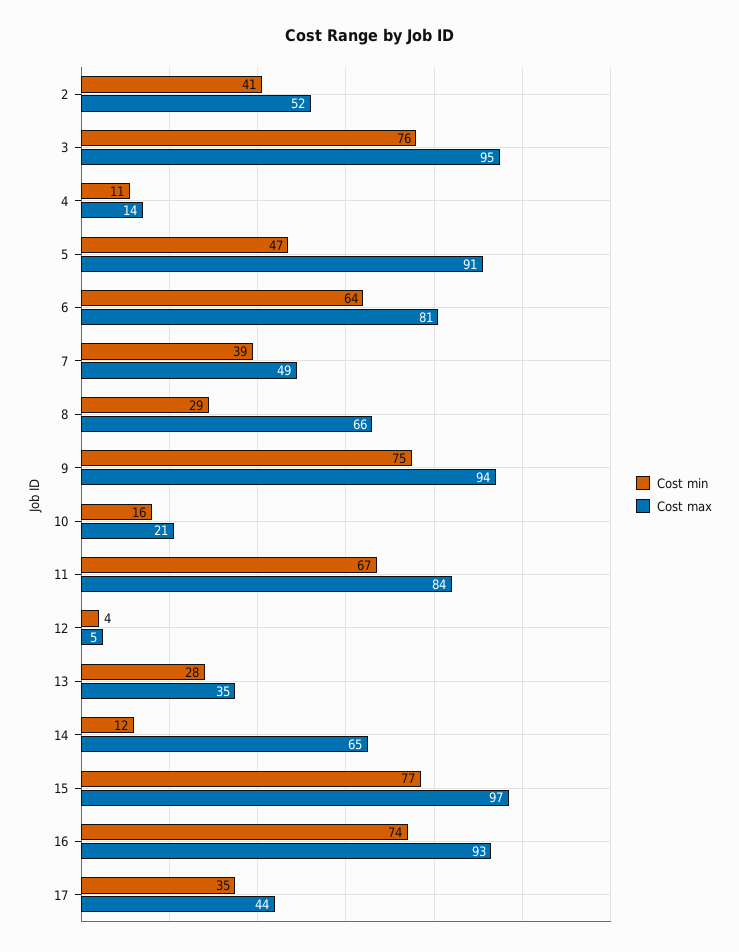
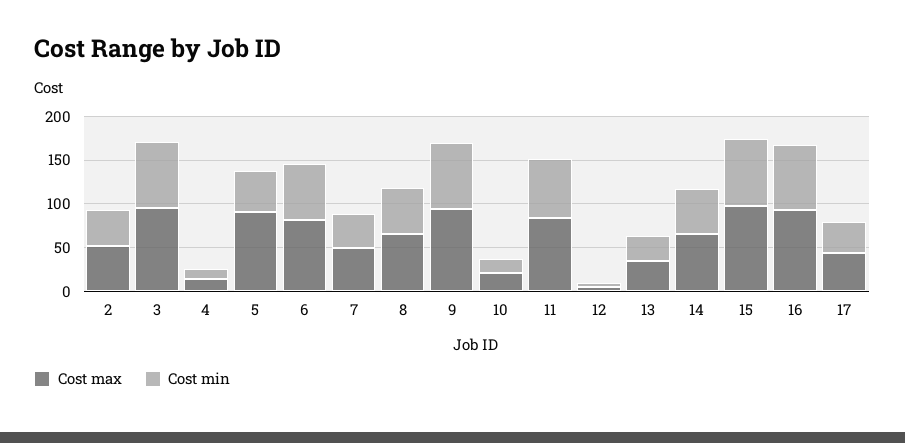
  {
    "Cost min": {
      "2": 41,
      "3": 76,
      "4": 11,
      "5": 47,
      "6": 64,
      "7": 39,
-     "8": 29,
+     "8": 50,
      "9": 75,
      "10": 16,
      "11": 67,
      "12": 4,
      "13": 28,
-     "14": 12,
+     "14": 50,
      "15": 77,
      "16": 74,
      "17": 35
    },
    "Cost max": {
      "2": 52,
      "3": 95,
      "4": 14,
      "5": 91,
      "6": 81,
      "7": 49,
      "8": 66,
      "9": 94,
      "10": 21,
      "11": 84,
      "12": 5,
      "13": 35,
      "14": 65,
      "15": 97,
      "16": 93,
      "17": 44
    }
  }

